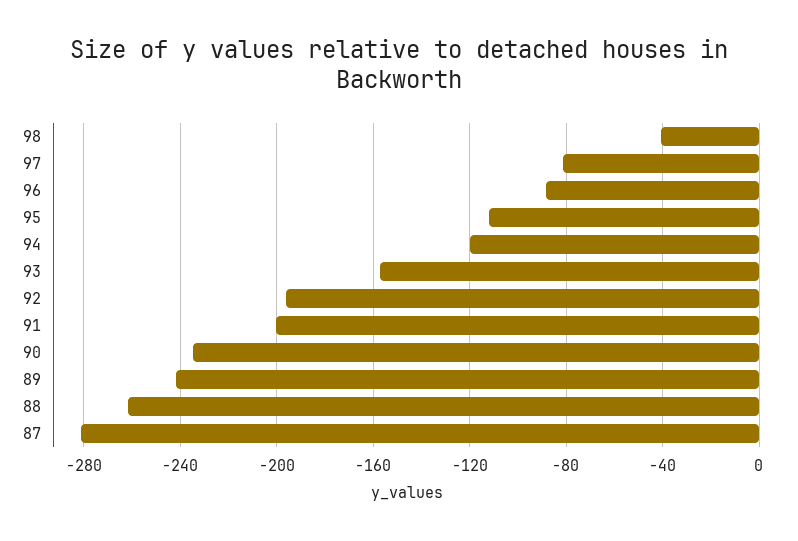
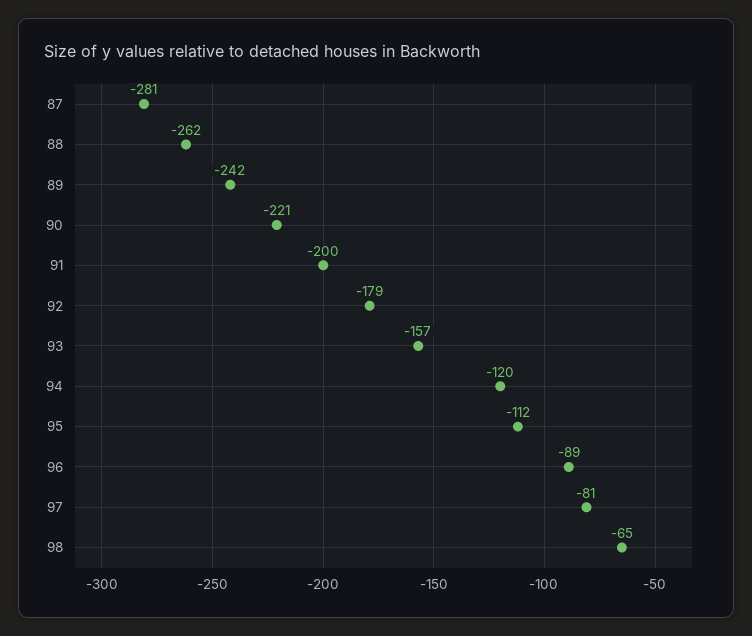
  {
-   "98": -40,
+   "98": -65,
    "97": -81,
    "96": -89,
    "95": -112,
    "94": -120,
    "93": -157,
-   "92": -195,
+   "92": -179,
    "91": -200,
-   "90": -235,
+   "90": -221,
    "89": -242,
    "88": -262,
    "87": -281
  }

